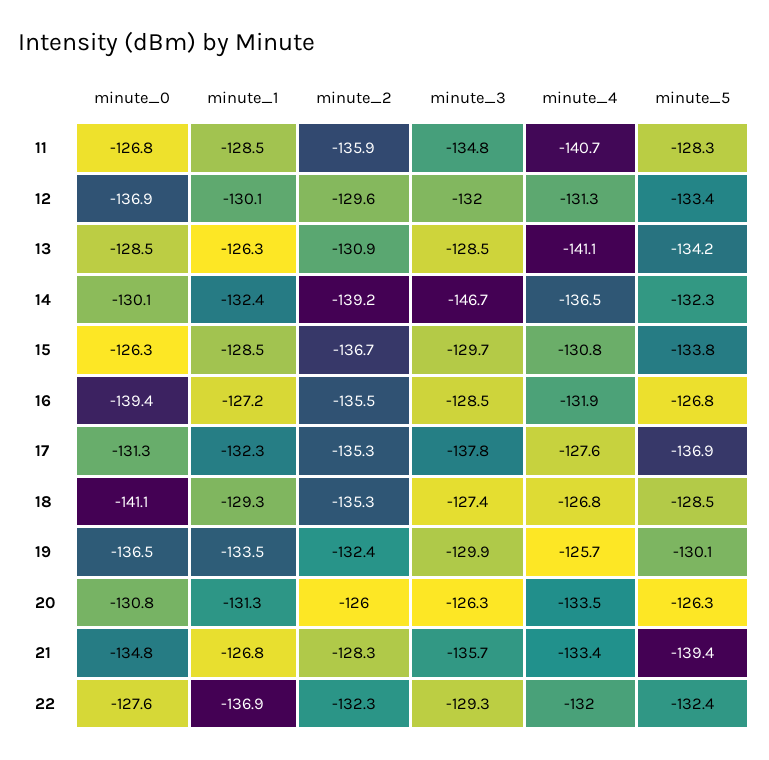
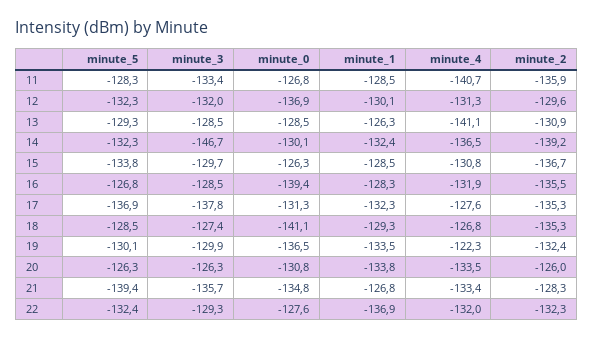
  {
    "minute_0": {
      "11": -126.8,
      "12": -136.9,
      "13": -128.5,
      "14": -130.1,
      "15": -126.3,
      "16": -139.4,
      "17": -131.3,
      "18": -141.1,
      "19": -136.5,
      "20": -130.8,
      "21": -134.8,
      "22": -127.6
    },
    "minute_1": {
      "11": -128.5,
      "12": -130.1,
      "13": -126.3,
      "14": -132.4,
      "15": -128.5,
-     "16": -127.2,
+     "16": -128.3,
      "17": -132.3,
      "18": -129.3,
      "19": -133.5,
-     "20": -131.3,
+     "20": -133.8,
      "21": -126.8,
      "22": -136.9
    },
    "minute_2": {
      "11": -135.9,
      "12": -129.6,
      "13": -130.9,
      "14": -139.2,
      "15": -136.7,
      "16": -135.5,
      "17": -135.3,
      "18": -135.3,
      "19": -132.4,
      "20": -126,
      "21": -128.3,
      "22": -132.3
    },
    "minute_3": {
-     "11": -134.8,
+     "11": -133.4,
      "12": -132,
      "13": -128.5,
      "14": -146.7,
      "15": -129.7,
      "16": -128.5,
      "17": -137.8,
      "18": -127.4,
      "19": -129.9,
      "20": -126.3,
      "21": -135.7,
      "22": -129.3
    },
    "minute_4": {
      "11": -140.7,
      "12": -131.3,
      "13": -141.1,
      "14": -136.5,
      "15": -130.8,
      "16": -131.9,
      "17": -127.6,
      "18": -126.8,
-     "19": -125.7,
+     "19": -122.3,
      "20": -133.5,
      "21": -133.4,
      "22": -132
    },
    "minute_5": {
      "11": -128.3,
-     "12": -133.4,
+     "12": -132.3,
-     "13": -134.2,
+     "13": -129.3,
      "14": -132.3,
      "15": -133.8,
      "16": -126.8,
      "17": -136.9,
      "18": -128.5,
      "19": -130.1,
      "20": -126.3,
      "21": -139.4,
      "22": -132.4
    }
  }

